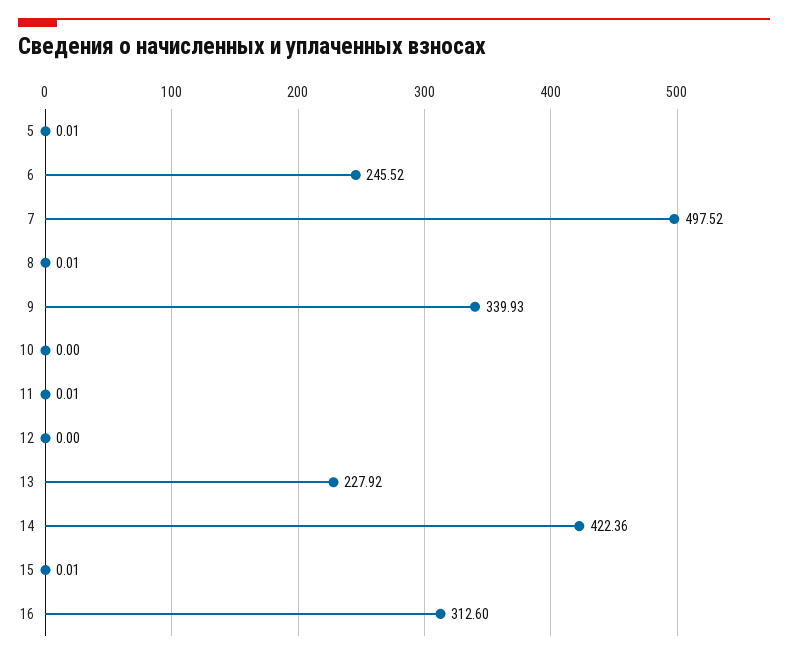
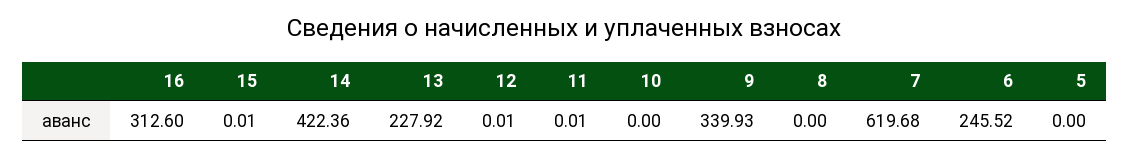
  {
-   "5": 0.01,
+   "5": 0,
    "6": 245.52,
-   "7": 497.52,
+   "7": 619.68,
-   "8": 0.01,
+   "8": 0,
    "9": 339.93,
    "10": 0,
    "11": 0.01,
-   "12": 0,
+   "12": 0.01,
    "13": 227.92,
    "14": 422.36,
    "15": 0.01,
    "16": 312.6
  }

